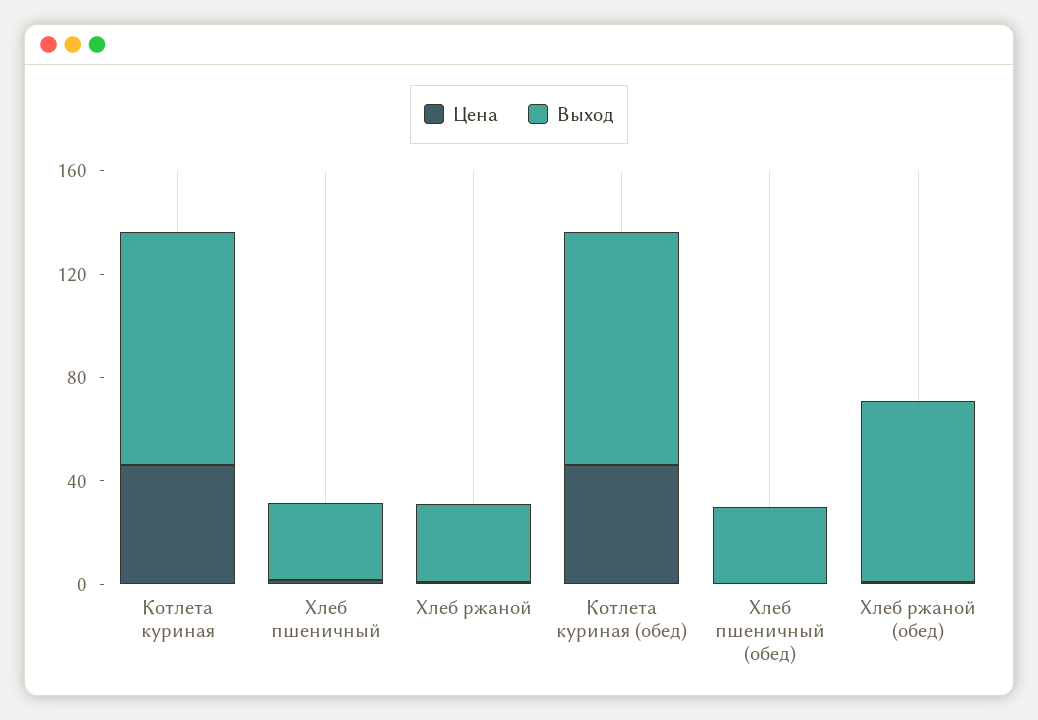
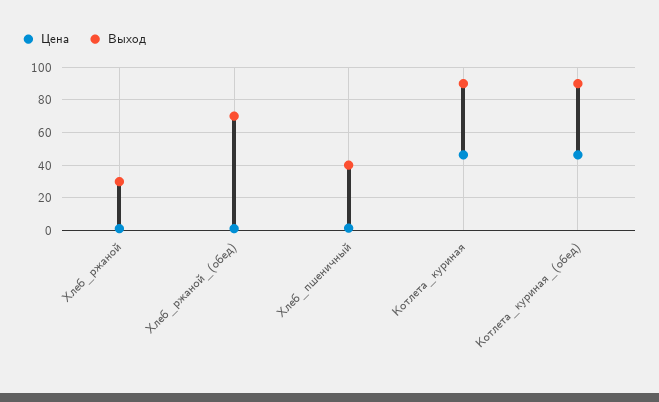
  {
    "Цена": {
      "Котлета куриная": 45,
      "Хлеб пшеничный": 0,
      "Хлеб ржаной": 0,
      "Котлета куриная (обед)": 45,
-     "Хлеб пшеничный (обед)": 0,
      "Хлеб ржаной (обед)": 0
    },
    "Выход": {
      "Котлета куриная": 90,
-     "Хлеб пшеничный": 30,
+     "Хлеб пшеничный": 40,
      "Хлеб ржаной": 30,
      "Котлета куриная (обед)": 90,
-     "Хлеб пшеничный (обед)": 30,
      "Хлеб ржаной (обед)": 70
    }
  }

